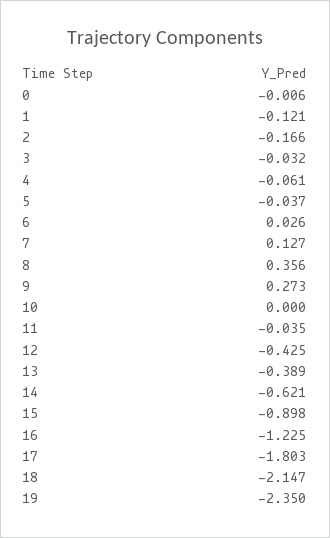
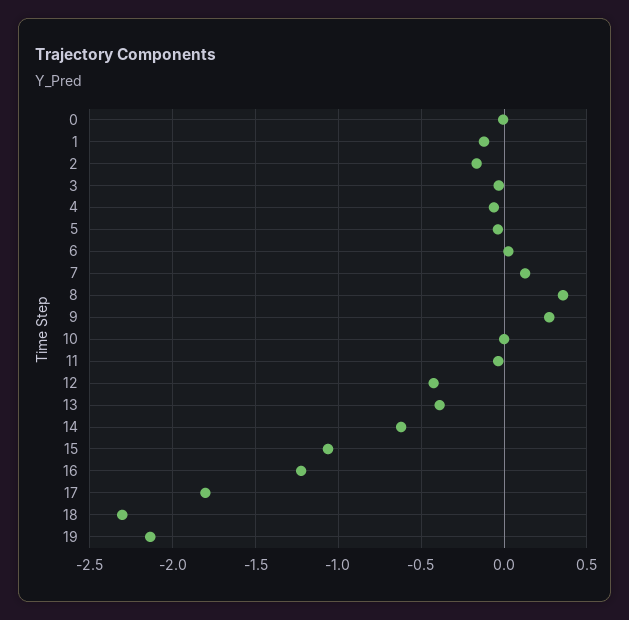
  {
    "0": -0.006,
    "1": -0.121,
    "2": -0.166,
    "3": -0.032,
    "4": -0.061,
    "5": -0.037,
    "6": 0.026,
    "7": 0.127,
    "8": 0.356,
    "9": 0.273,
    "10": 0,
    "11": -0.035,
    "12": -0.425,
    "13": -0.389,
    "14": -0.621,
-   "15": -0.898,
+   "15": -1.05,
    "16": -1.225,
    "17": -1.803,
-   "18": -2.147,
+   "18": -2.3,
-   "19": -2.35
+   "19": -2.15
  }

